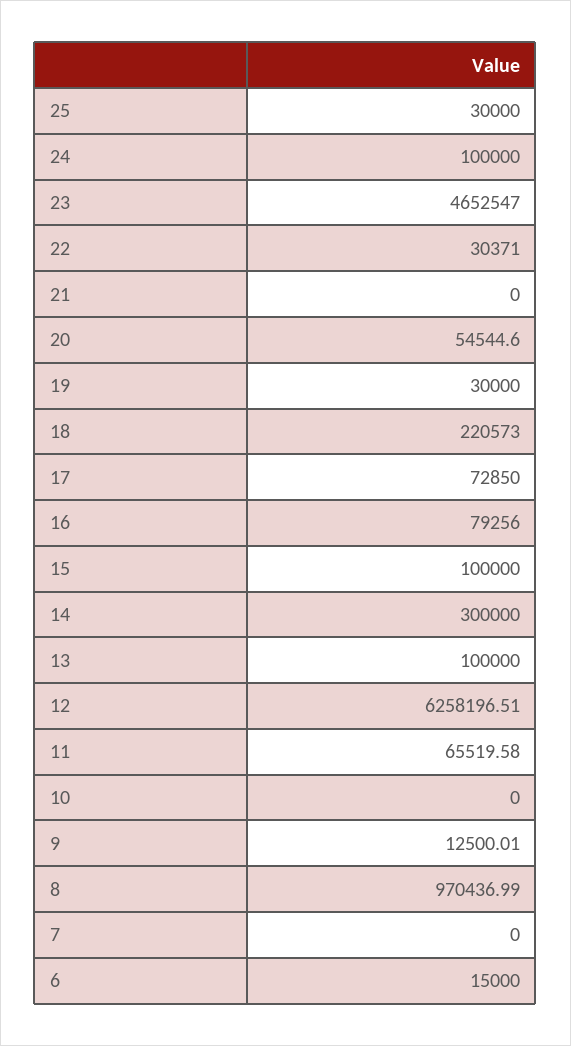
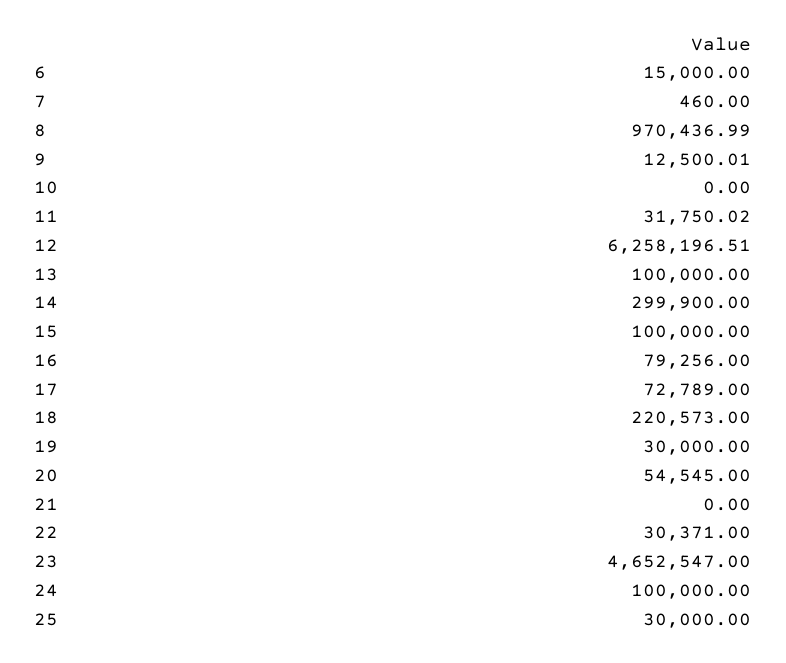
  {
    "25": 30000,
    "24": 100000,
    "23": 4652547,
    "22": 30371,
    "21": 0,
-   "20": 54544.6,
+   "20": 54545,
    "19": 30000,
    "18": 220573,
-   "17": 72850,
+   "17": 72789,
    "16": 79256,
    "15": 100000,
-   "14": 300000,
+   "14": 299900,
    "13": 100000,
    "12": 6258196.51,
-   "11": 65519.58,
+   "11": 31750.02,
    "10": 0,
    "9": 12500.01,
    "8": 970436.99,
-   "7": 0,
+   "7": 460,
    "6": 15000
  }

